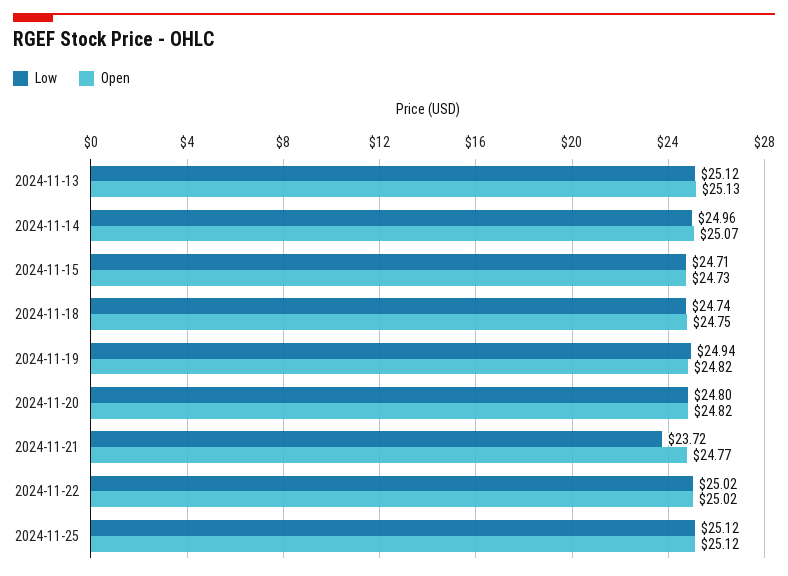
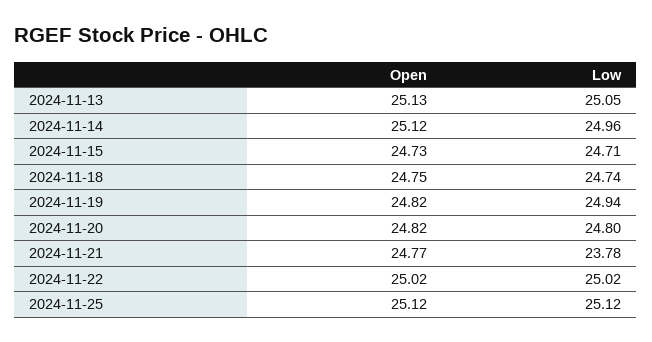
  {
    "Low": {
-     "2024-11-13": 25.12,
+     "2024-11-13": 25.05,
      "2024-11-14": 24.96,
      "2024-11-15": 24.71,
      "2024-11-18": 24.74,
      "2024-11-19": 24.94,
      "2024-11-20": 24.8,
-     "2024-11-21": 23.72,
+     "2024-11-21": 23.78,
      "2024-11-22": 25.02,
      "2024-11-25": 25.12
    },
    "Open": {
      "2024-11-13": 25.13,
-     "2024-11-14": 25.07,
+     "2024-11-14": 25.12,
      "2024-11-15": 24.73,
      "2024-11-18": 24.75,
      "2024-11-19": 24.82,
      "2024-11-20": 24.82,
      "2024-11-21": 24.77,
      "2024-11-22": 25.02,
      "2024-11-25": 25.12
    }
  }

